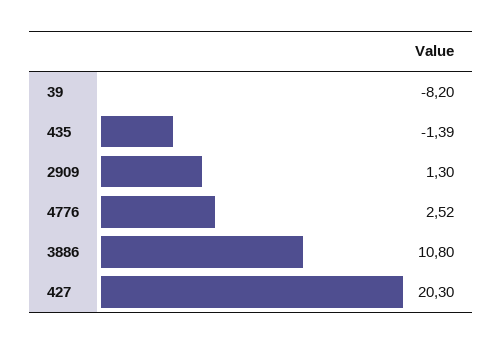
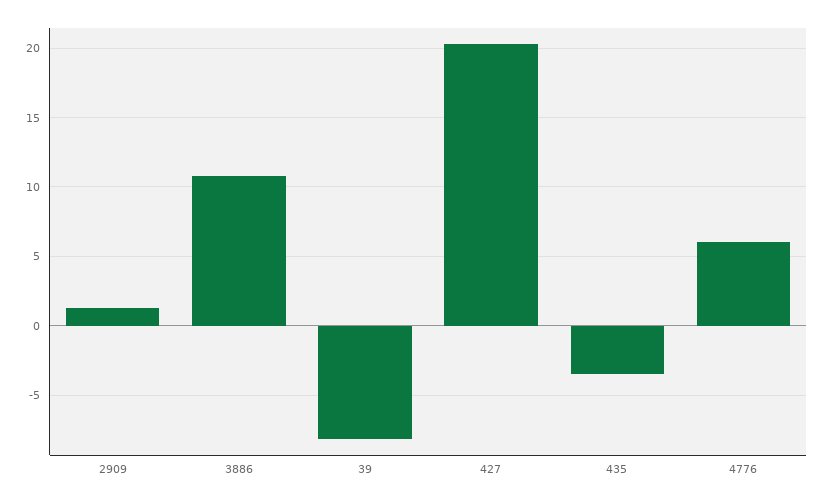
  {
    "39": -8.2,
-   "435": -1.39,
+   "435": -3.5,
    "2909": 1.3,
-   "4776": 2.52,
+   "4776": 6,
    "3886": 10.8,
    "427": 20.3
  }

